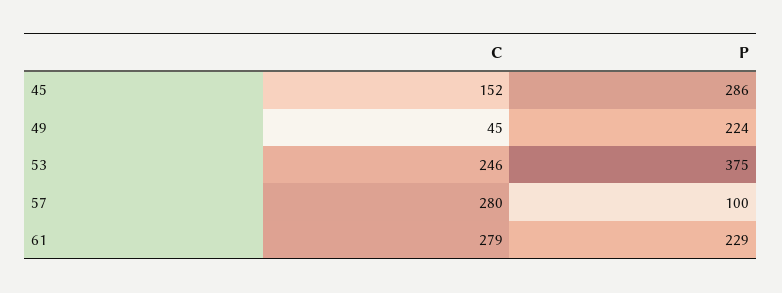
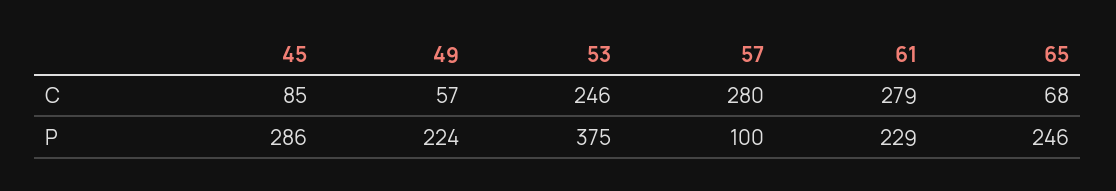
  {
    "C": {
-     "45": 152,
+     "45": 85,
-     "49": 45,
+     "49": 57,
      "53": 246,
      "57": 280,
-     "61": 279
+     "61": 279,
+     "65": 68
    },
    "P": {
      "45": 286,
      "49": 224,
      "53": 375,
      "57": 100,
-     "61": 229
+     "61": 229,
+     "65": 246
    }
  }

